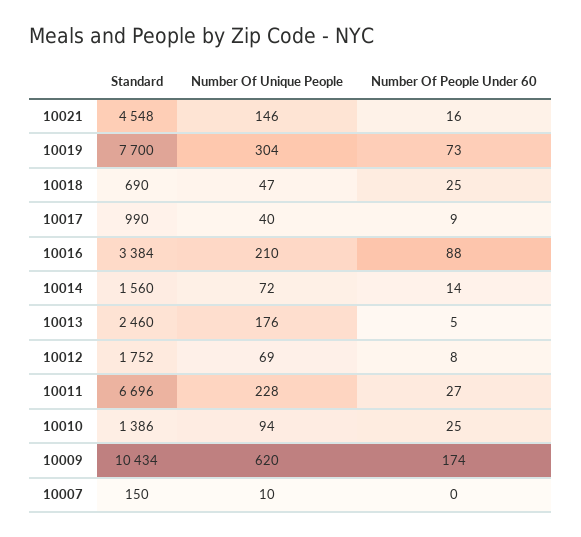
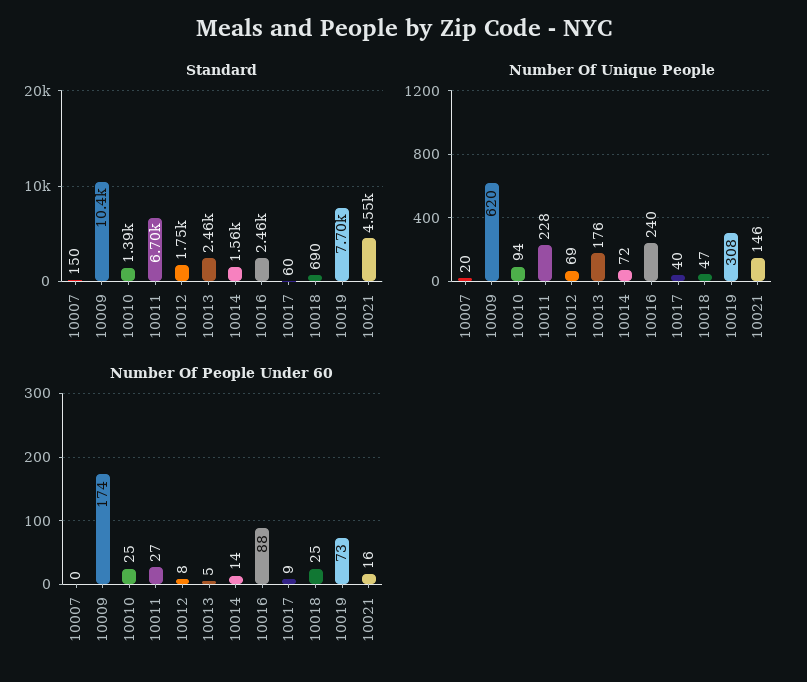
  {
    "Standard": {
      "10021": 4548,
      "10019": 7700,
      "10018": 690,
-     "10017": 990,
+     "10017": 60,
-     "10016": 3384,
+     "10016": 2460,
      "10014": 1560,
      "10013": 2460,
      "10012": 1752,
      "10011": 6696,
      "10010": 1386,
      "10009": 10434,
      "10007": 150
    },
    "Number Of Unique People": {
      "10021": 146,
-     "10019": 304,
+     "10019": 308,
      "10018": 47,
      "10017": 40,
-     "10016": 210,
+     "10016": 240,
      "10014": 72,
      "10013": 176,
      "10012": 69,
      "10011": 228,
      "10010": 94,
      "10009": 620,
-     "10007": 10
+     "10007": 20
    },
    "Number Of People Under 60": {
      "10021": 16,
      "10019": 73,
      "10018": 25,
      "10017": 9,
      "10016": 88,
      "10014": 14,
      "10013": 5,
      "10012": 8,
      "10011": 27,
      "10010": 25,
      "10009": 174,
      "10007": 0
    }
  }

